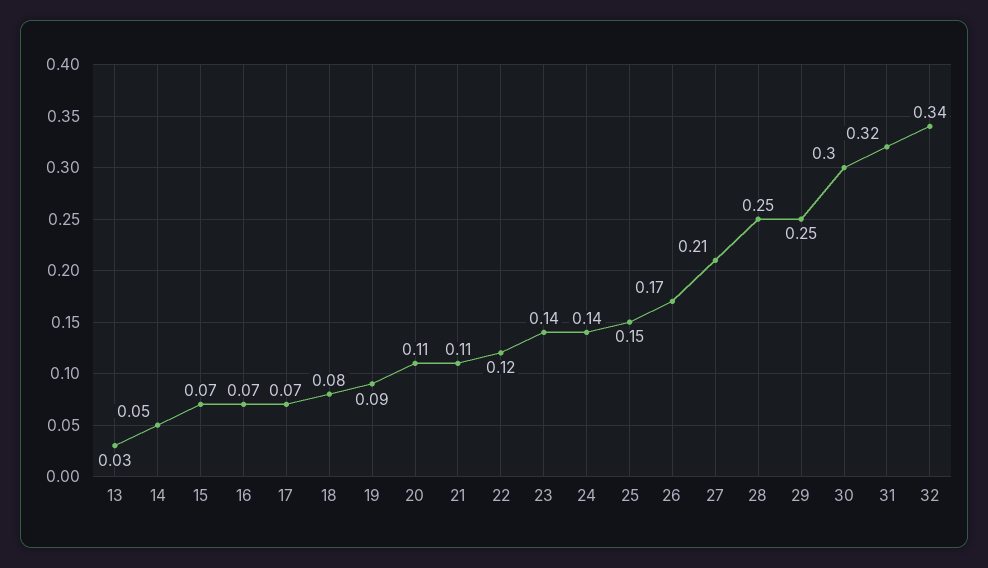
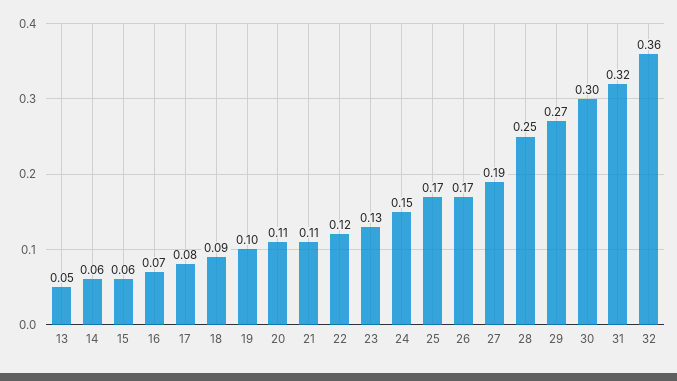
  {
-   "13": 0.03,
+   "13": 0.05,
-   "14": 0.05,
+   "14": 0.06,
-   "15": 0.07,
+   "15": 0.06,
    "16": 0.07,
-   "17": 0.07,
+   "17": 0.08,
-   "18": 0.08,
+   "18": 0.09,
-   "19": 0.09,
+   "19": 0.1,
    "20": 0.11,
    "21": 0.11,
    "22": 0.12,
-   "23": 0.14,
+   "23": 0.13,
-   "24": 0.14,
+   "24": 0.15,
-   "25": 0.15,
+   "25": 0.17,
    "26": 0.17,
-   "27": 0.21,
+   "27": 0.19,
    "28": 0.25,
-   "29": 0.25,
+   "29": 0.27,
    "30": 0.3,
    "31": 0.32,
-   "32": 0.34
+   "32": 0.36
  }

